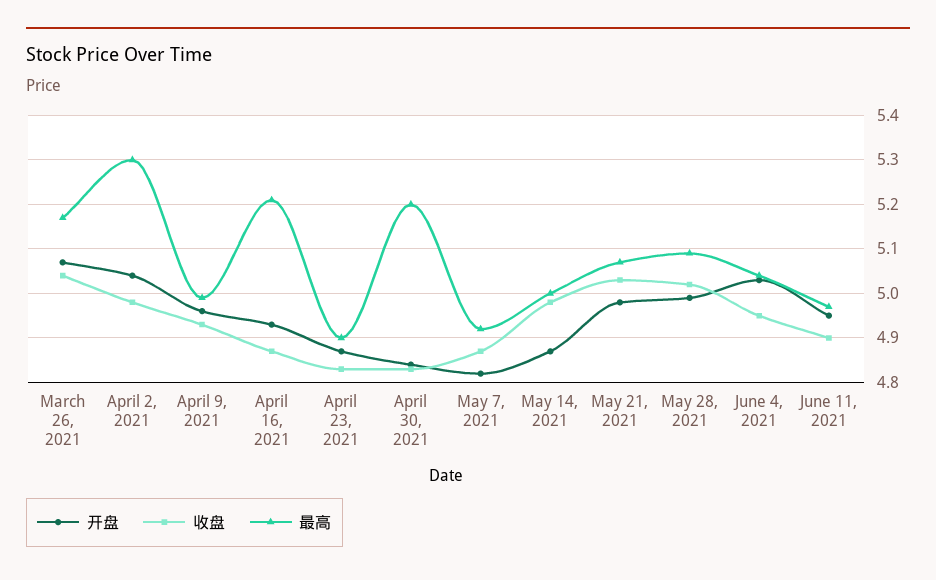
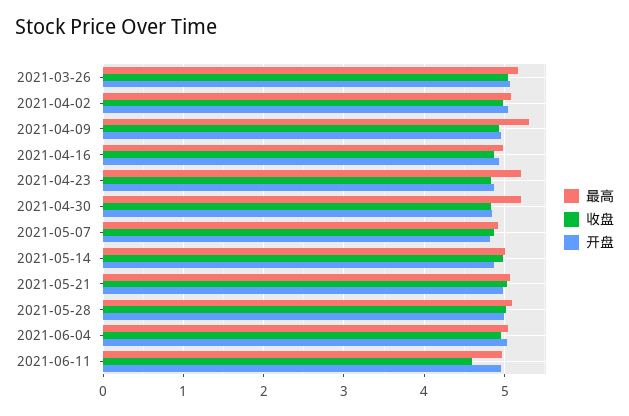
  {
    "开盘": {
      "March 26, 2021": 5.05,
      "April 2, 2021": 5.05,
      "April 9, 2021": 4.95,
      "April 16, 2021": 4.95,
      "April 23, 2021": 4.85,
      "April 30, 2021": 4.85,
      "May 7, 2021": 4.8,
      "May 14, 2021": 4.85,
      "May 21, 2021": 5,
      "May 28, 2021": 5,
      "June 4, 2021": 5.05,
      "June 11, 2021": 4.95
    },
    "收盘": {
      "March 26, 2021": 5.05,
      "April 2, 2021": 5,
      "April 9, 2021": 4.95,
      "April 16, 2021": 4.85,
      "April 23, 2021": 4.85,
      "April 30, 2021": 4.85,
      "May 7, 2021": 4.85,
      "May 14, 2021": 5,
      "May 21, 2021": 5.05,
      "May 28, 2021": 5,
      "June 4, 2021": 4.95,
-     "June 11, 2021": 4.9
+     "June 11, 2021": 4.6
    },
    "最高": {
      "March 26, 2021": 5.15,
-     "April 2, 2021": 5.3,
+     "April 2, 2021": 5.1,
-     "April 9, 2021": 5,
+     "April 9, 2021": 5.3,
-     "April 16, 2021": 5.2,
+     "April 16, 2021": 5,
-     "April 23, 2021": 4.9,
+     "April 23, 2021": 5.2,
      "April 30, 2021": 5.2,
      "May 7, 2021": 4.9,
      "May 14, 2021": 5,
      "May 21, 2021": 5.05,
      "May 28, 2021": 5.1,
      "June 4, 2021": 5.05,
      "June 11, 2021": 4.95
    }
  }

